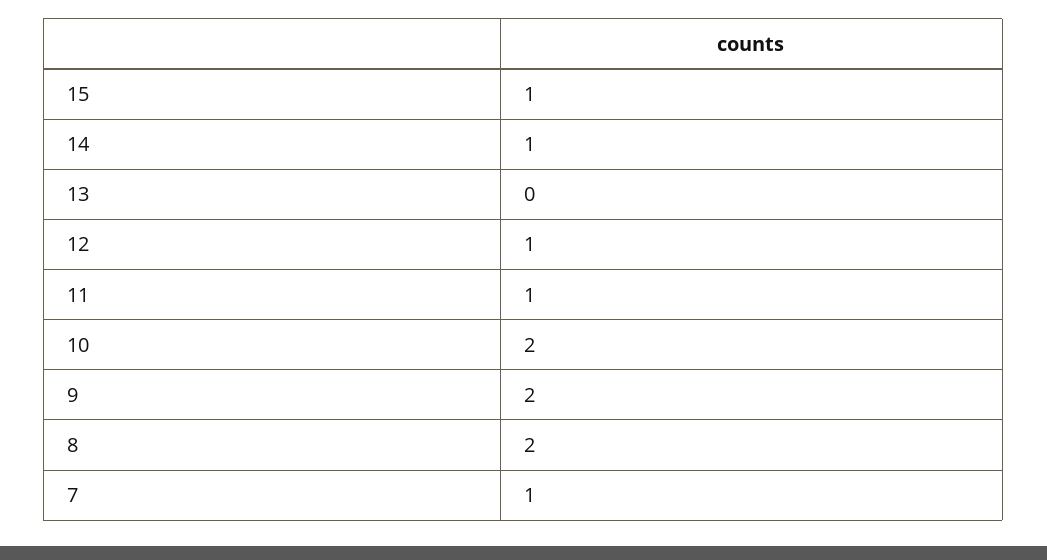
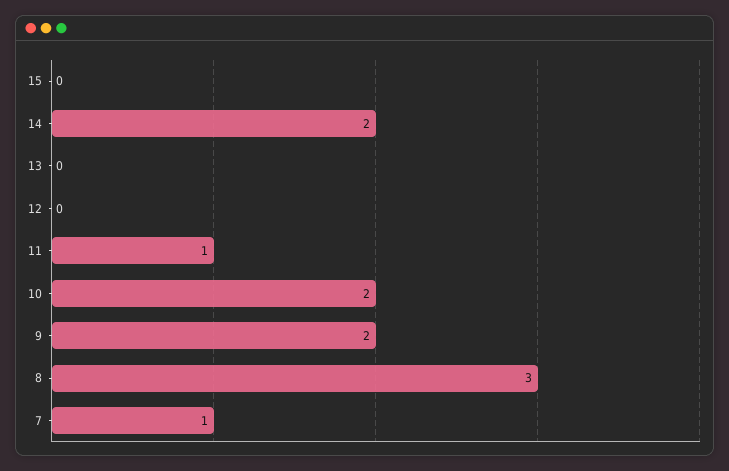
  {
-   "15": 1,
+   "15": 0,
-   "14": 1,
+   "14": 2,
    "13": 0,
-   "12": 1,
+   "12": 0,
    "11": 1,
    "10": 2,
    "9": 2,
-   "8": 2,
+   "8": 3,
    "7": 1
  }

